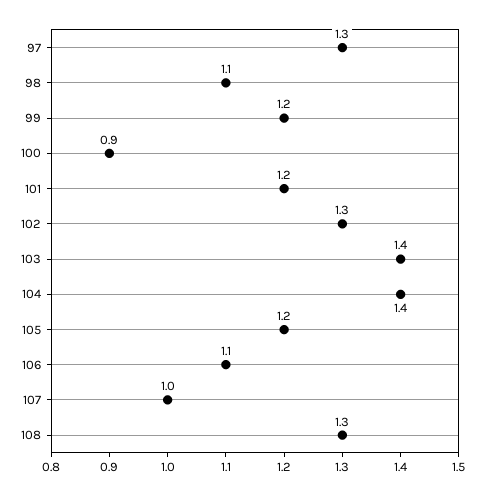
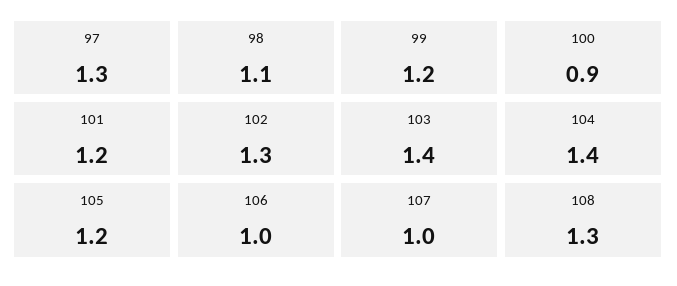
  {
    "97": 1.3,
    "98": 1.1,
    "99": 1.2,
    "100": 0.9,
    "101": 1.2,
    "102": 1.3,
    "103": 1.4,
    "104": 1.4,
    "105": 1.2,
-   "106": 1.1,
+   "106": 1,
    "107": 1,
    "108": 1.3
  }

